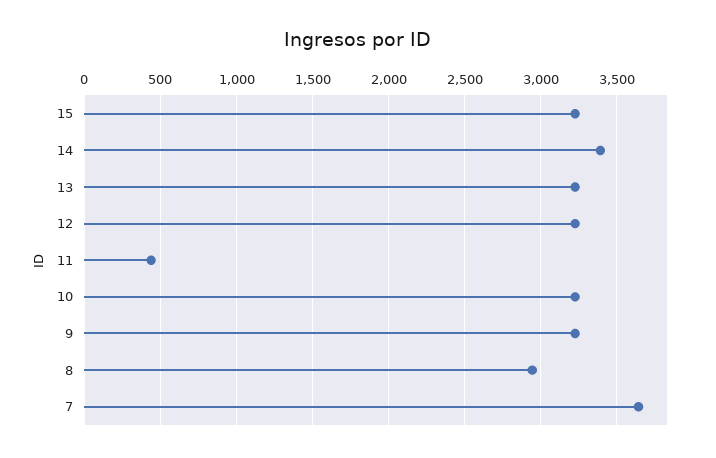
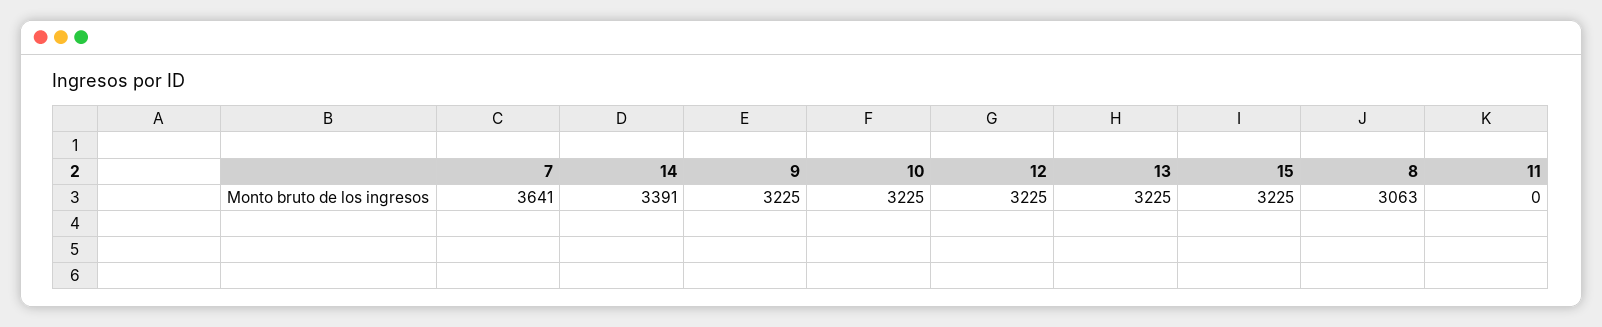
  {
    "15": 3225,
    "14": 3391,
    "13": 3225,
    "12": 3225,
-   "11": 450,
+   "11": 0,
    "10": 3225,
    "9": 3225,
-   "8": 2950,
+   "8": 3063,
    "7": 3641
  }

